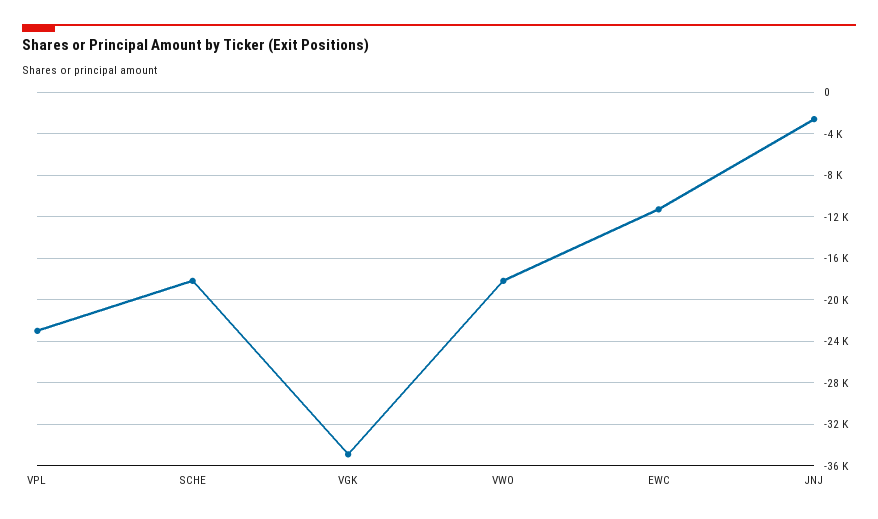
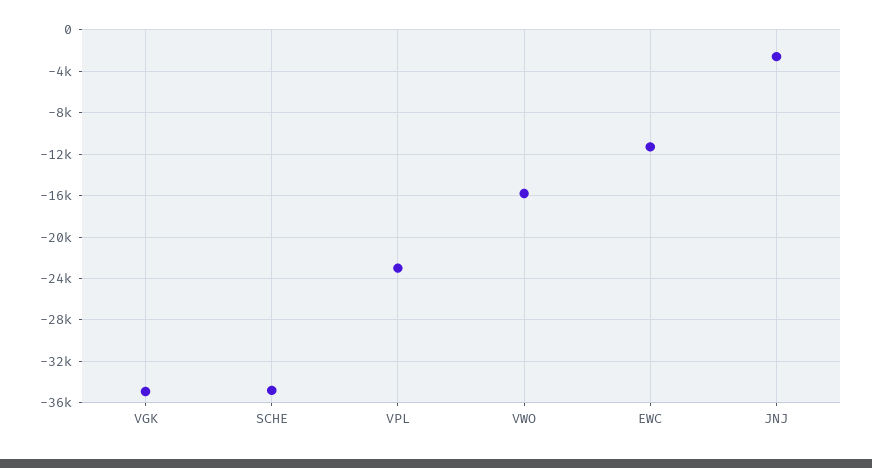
  {
    "VPL": -23000,
-   "SCHE": -18000,
+   "SCHE": -35000,
    "VGK": -35000,
-   "VWO": -18000,
+   "VWO": -16000,
    "EWC": -11000,
    "JNJ": -3000
  }

